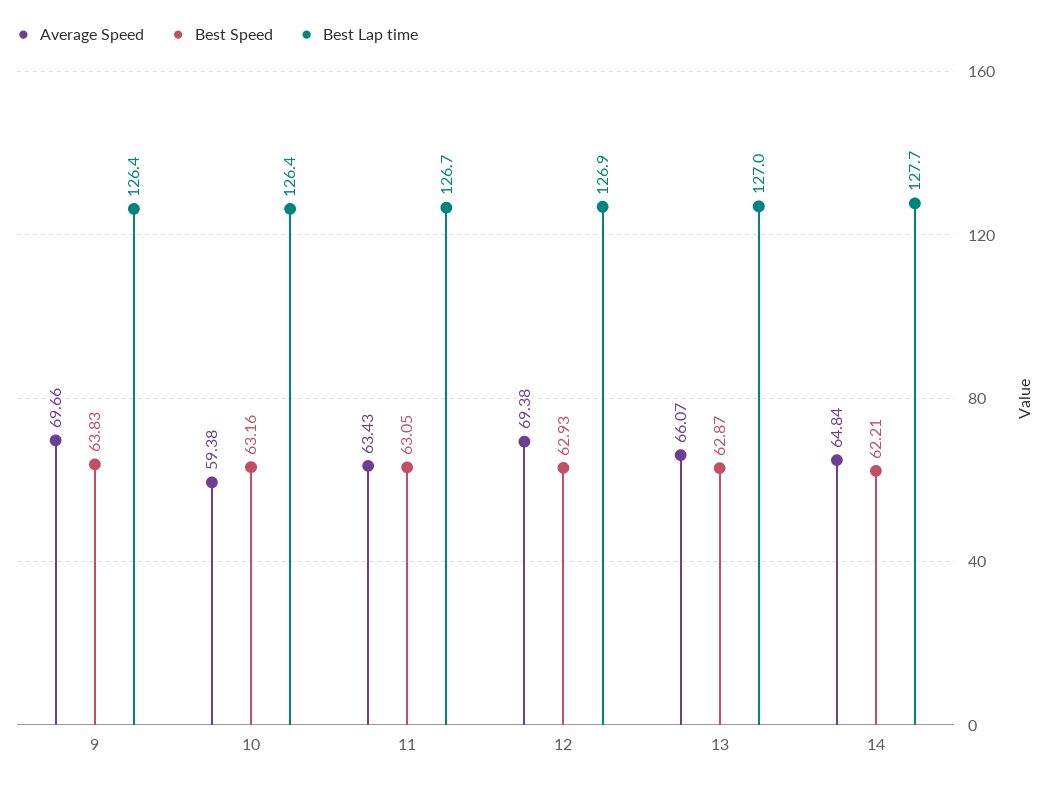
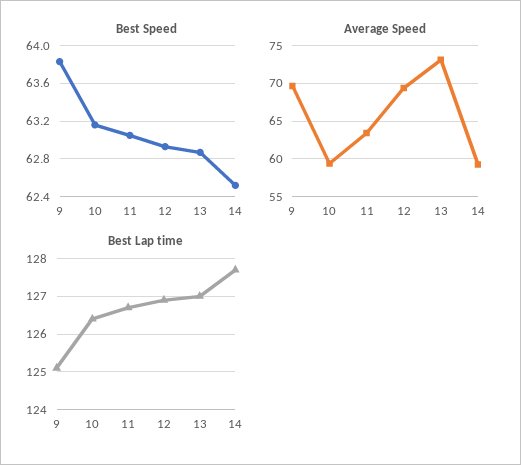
  {
    "Average Speed": {
      "9": 69.66,
      "10": 59.38,
      "11": 63.43,
      "12": 69.38,
-     "13": 66.07,
+     "13": 73,
-     "14": 64.84
+     "14": 59
    },
    "Best Speed": {
      "9": 63.83,
      "10": 63.16,
      "11": 63.05,
      "12": 62.93,
      "13": 62.87,
-     "14": 62.21
+     "14": 62.5
    },
    "Best Lap time": {
-     "9": 126.4,
+     "9": 125,
      "10": 126.4,
      "11": 126.7,
      "12": 126.9,
      "13": 127,
      "14": 127.7
    }
  }

